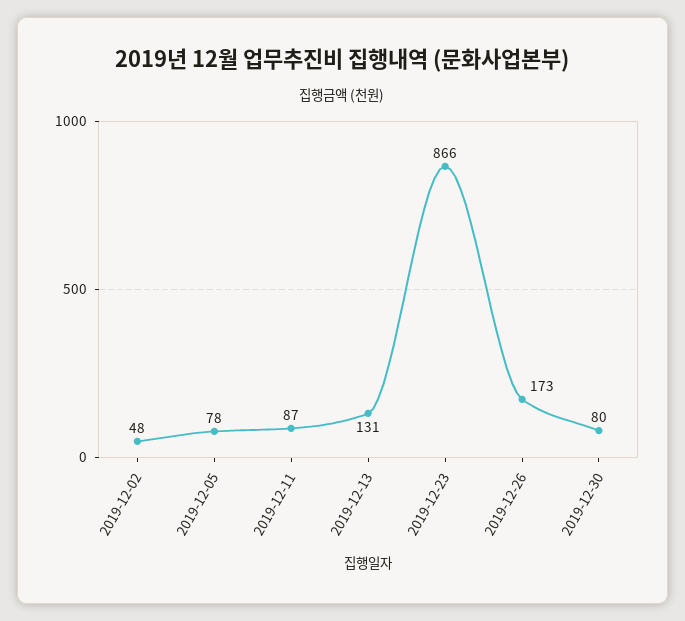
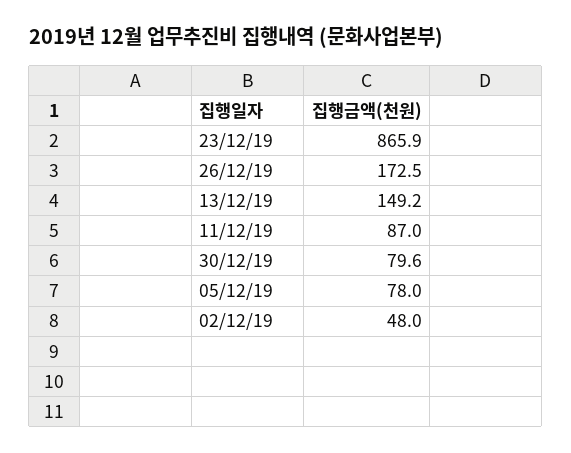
  {
    "2019-12-02": 48,
    "2019-12-05": 78,
    "2019-12-11": 87,
-   "2019-12-13": 131,
+   "2019-12-13": 149.2,
    "2019-12-23": 865.9,
    "2019-12-26": 172.5,
    "2019-12-30": 79.6
  }

